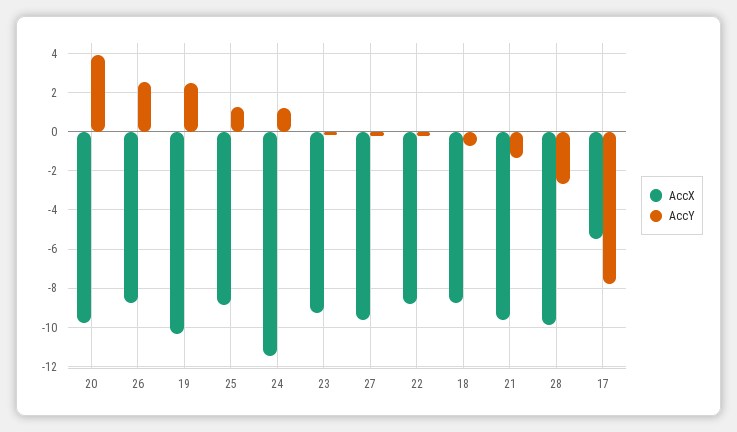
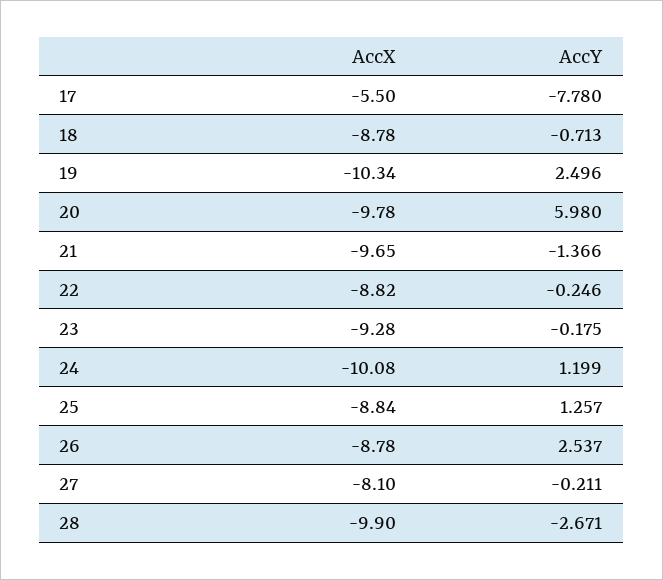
  {
    "AccX": {
      "20": -9.78,
      "26": -8.78,
      "19": -10.34,
      "25": -8.84,
-     "24": -11.5,
+     "24": -10.08,
      "23": -9.28,
-     "27": -9.5,
+     "27": -8.1,
      "22": -8.82,
      "18": -8.78,
      "21": -9.65,
      "28": -9.9,
      "17": -5.5
    },
    "AccY": {
-     "20": 4,
+     "20": 5.98,
      "26": 2.537,
      "19": 2.496,
      "25": 1.257,
      "24": 1.199,
      "23": -0.175,
      "27": -0.211,
      "22": -0.246,
      "18": -0.713,
      "21": -1.366,
      "28": -2.671,
      "17": -7.78
    }
  }

